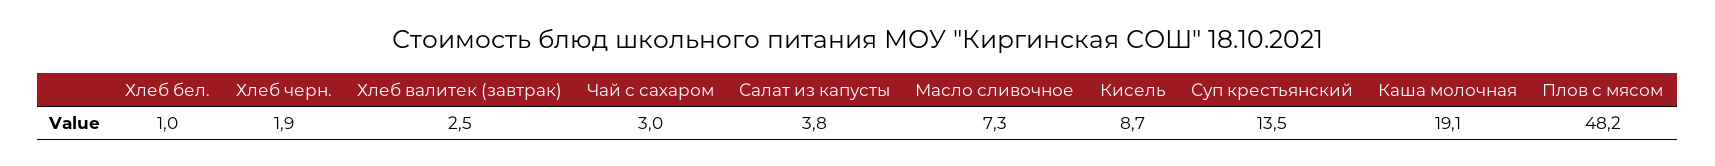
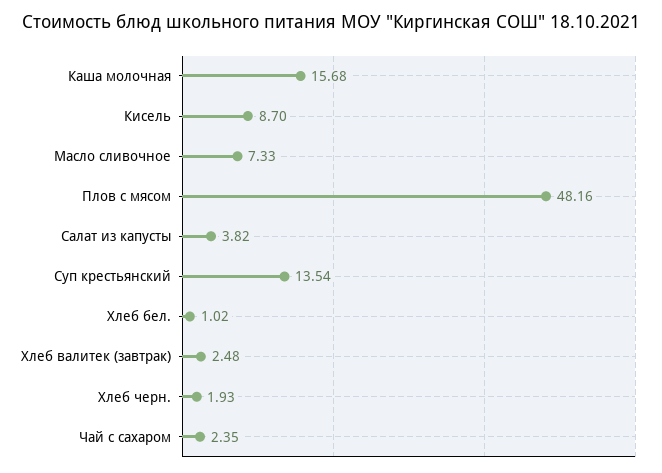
  {
    "Хлеб бел.": 1.02,
    "Хлеб черн.": 1.93,
    "Хлеб валитек (завтрак)": 2.48,
-   "Чай с сахаром": 3,
+   "Чай с сахаром": 2.35,
    "Салат из капусты": 3.82,
    "Масло сливочное": 7.33,
    "Кисель": 8.7,
    "Суп крестьянский": 13.54,
-   "Каша молочная": 19.1,
+   "Каша молочная": 15.68,
    "Плов с мясом": 48.16
  }

